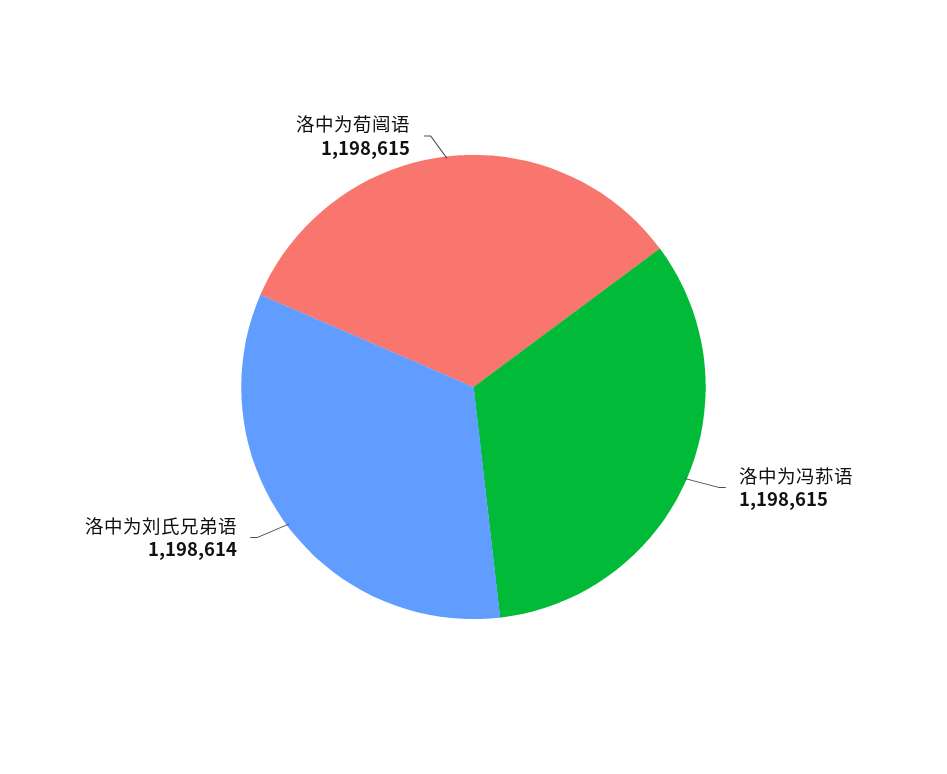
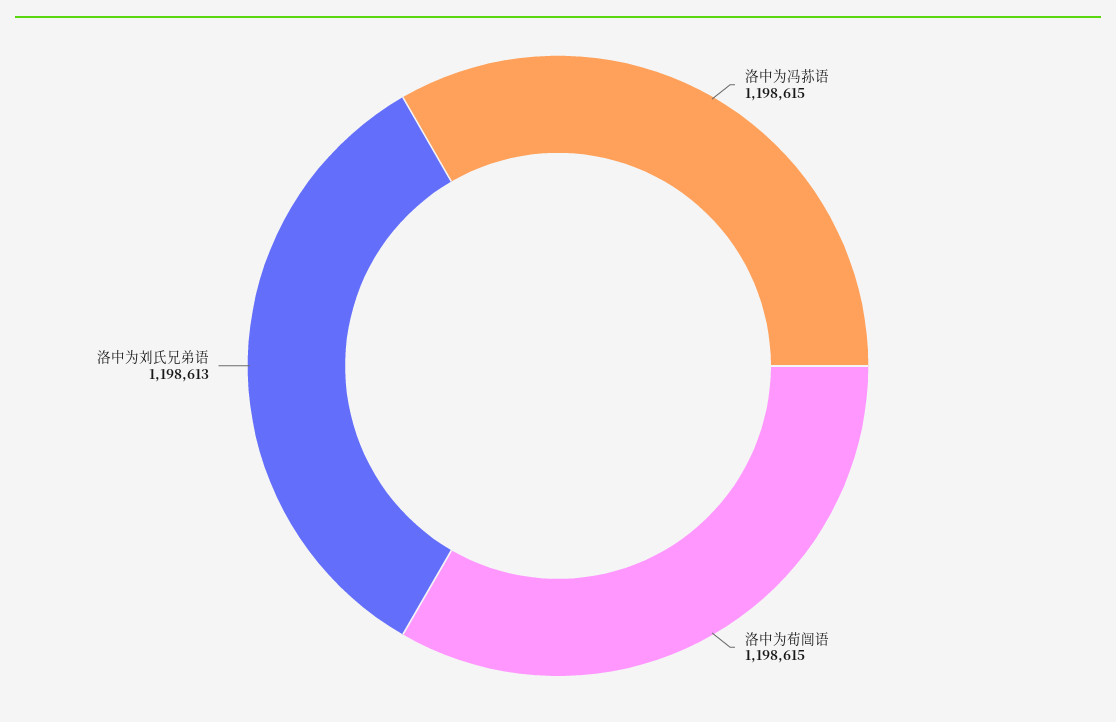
  {
    "洛中为冯荪语": 1198615,
-   "洛中为刘氏兄弟语": 1198614,
+   "洛中为刘氏兄弟语": 1198613,
    "洛中为荀闿语": 1198615
  }

